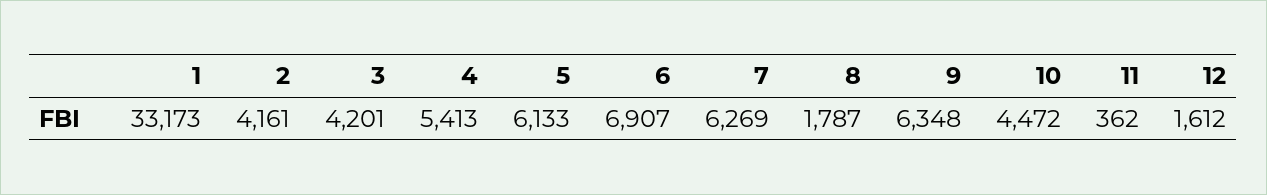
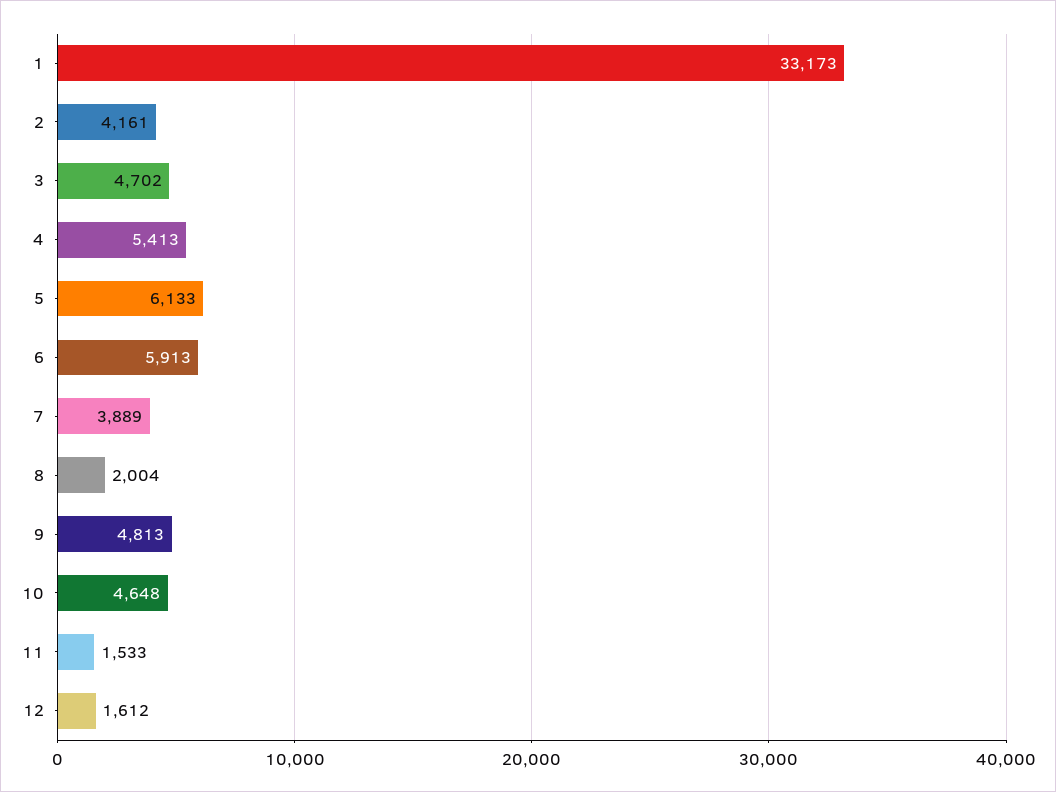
  {
    "1": 33173,
    "2": 4161,
-   "3": 4201,
+   "3": 4702,
    "4": 5413,
    "5": 6133,
-   "6": 6907,
+   "6": 5913,
-   "7": 6269,
+   "7": 3889,
-   "8": 1787,
+   "8": 2004,
-   "9": 6348,
+   "9": 4813,
-   "10": 4472,
+   "10": 4648,
-   "11": 362,
+   "11": 1533,
    "12": 1612
  }

